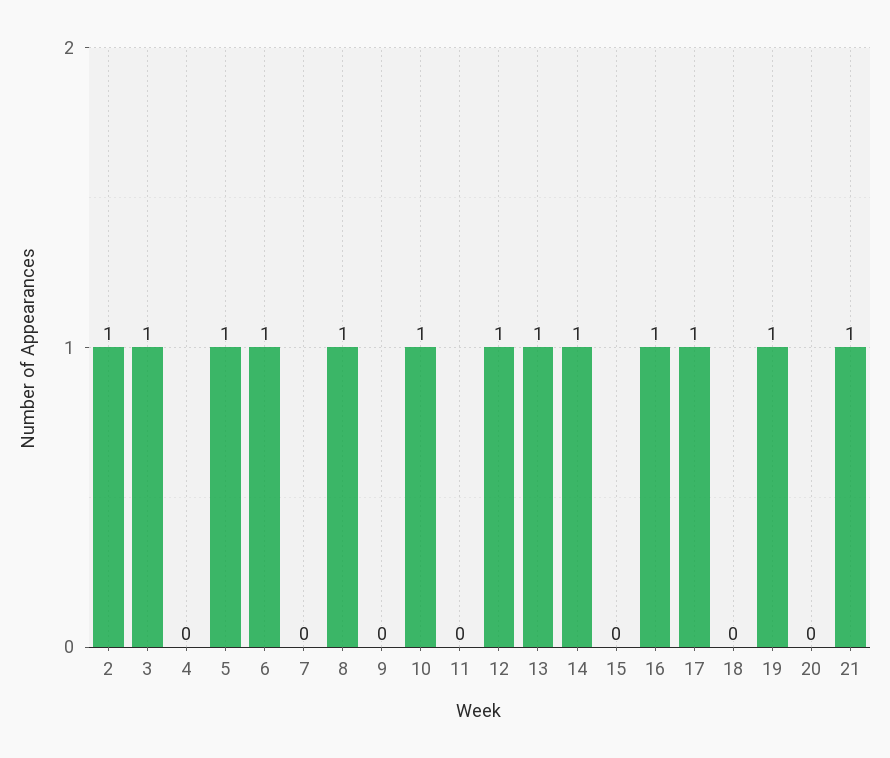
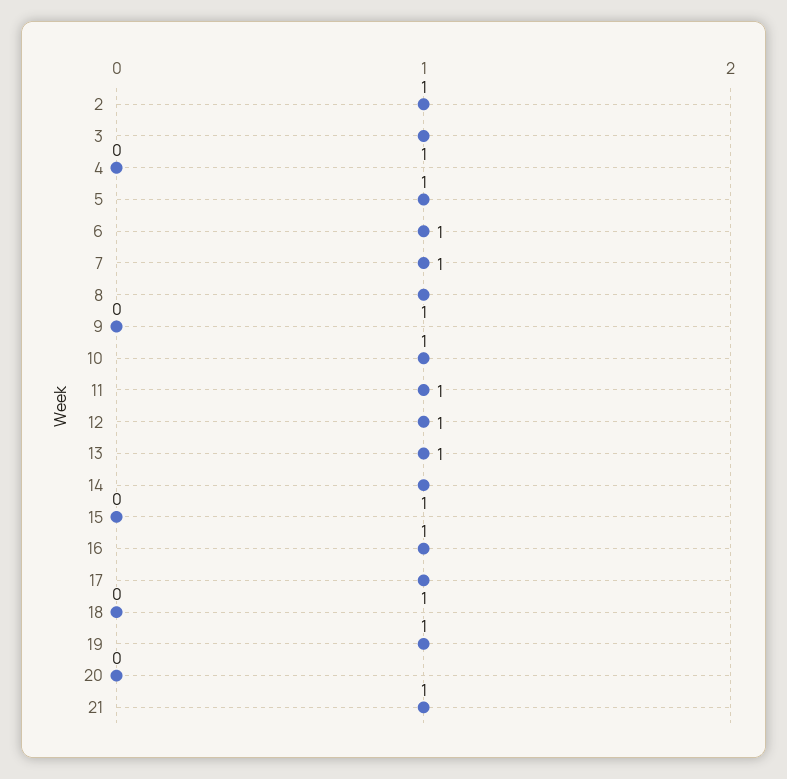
  {
    "2": 1,
    "3": 1,
    "4": 0,
    "5": 1,
    "6": 1,
-   "7": 0,
+   "7": 1,
    "8": 1,
    "9": 0,
    "10": 1,
-   "11": 0,
+   "11": 1,
    "12": 1,
    "13": 1,
    "14": 1,
    "15": 0,
    "16": 1,
    "17": 1,
    "18": 0,
    "19": 1,
    "20": 0,
    "21": 1
  }

